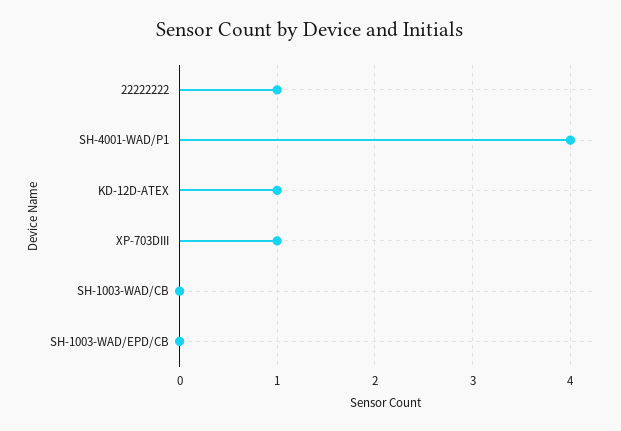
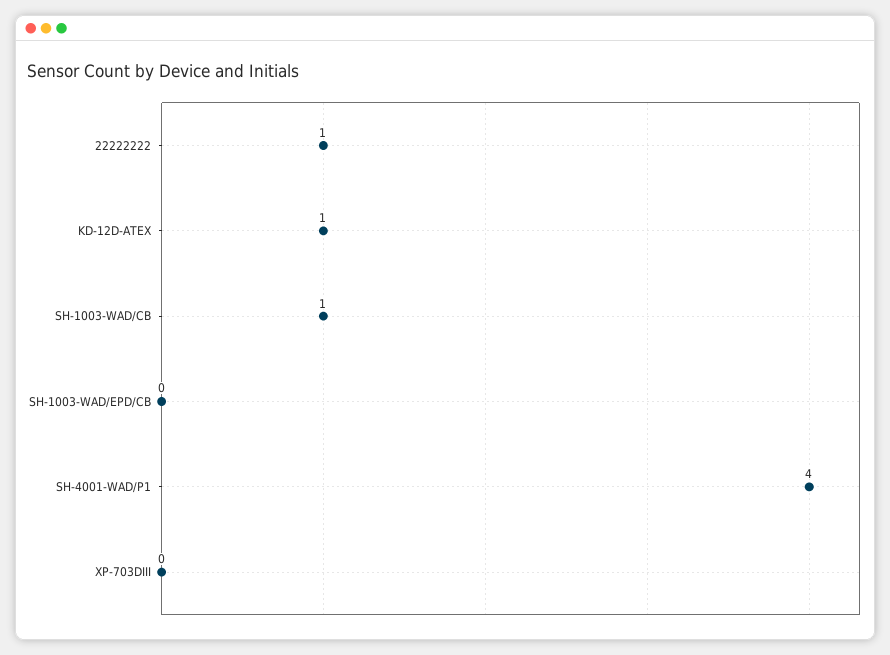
  {
    "22222222": 1,
    "SH-4001-WAD/P1": 4,
    "KD-12D-ATEX": 1,
-   "XP-703DIII": 1,
+   "XP-703DIII": 0,
-   "SH-1003-WAD/CB": 0,
+   "SH-1003-WAD/CB": 1,
    "SH-1003-WAD/EPD/CB": 0
  }

